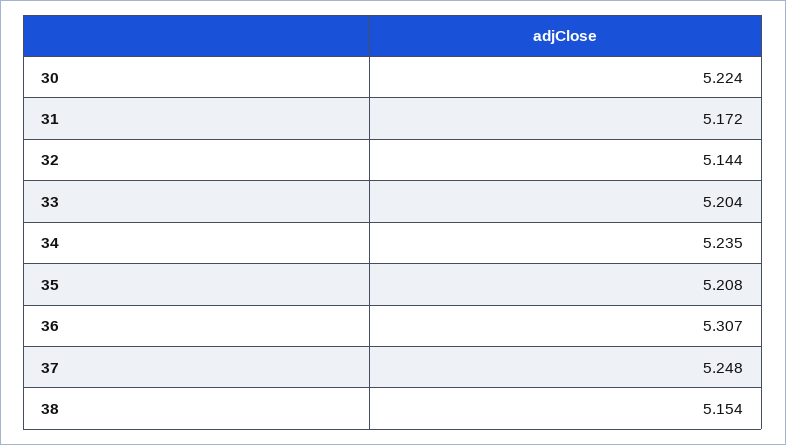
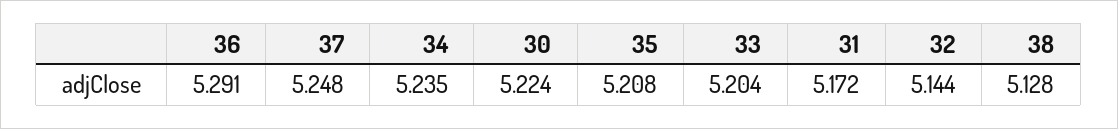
  {
    "30": 5.224,
    "31": 5.172,
    "32": 5.144,
    "33": 5.204,
    "34": 5.235,
    "35": 5.208,
-   "36": 5.307,
+   "36": 5.291,
    "37": 5.248,
-   "38": 5.154
+   "38": 5.128
  }

